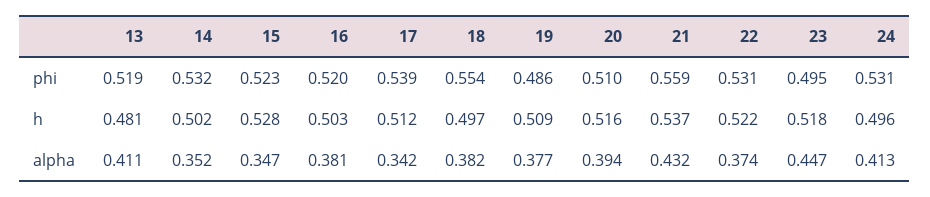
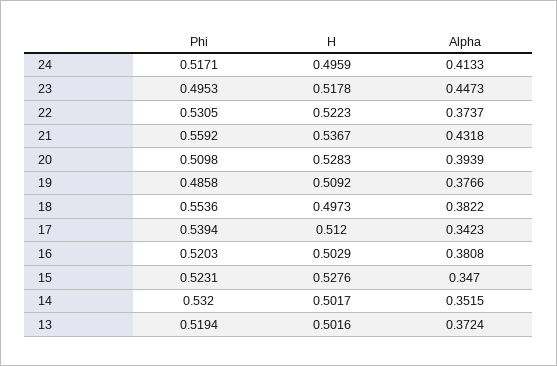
  {
    "13": {
      "phi": 0.5194,
-     "h": 0.481,
+     "h": 0.5016,
-     "alpha": 0.411
+     "alpha": 0.3724
    },
    "14": {
      "phi": 0.532,
      "h": 0.5017,
      "alpha": 0.3515
    },
    "15": {
      "phi": 0.5231,
      "h": 0.5276,
      "alpha": 0.347
    },
    "16": {
      "phi": 0.5203,
      "h": 0.5029,
      "alpha": 0.3808
    },
    "17": {
      "phi": 0.5394,
      "h": 0.512,
      "alpha": 0.3423
    },
    "18": {
      "phi": 0.5536,
      "h": 0.4973,
      "alpha": 0.3822
    },
    "19": {
      "phi": 0.4858,
      "h": 0.5092,
      "alpha": 0.3766
    },
    "20": {
      "phi": 0.5098,
-     "h": 0.516,
+     "h": 0.5283,
      "alpha": 0.3939
    },
    "21": {
      "phi": 0.5592,
      "h": 0.5367,
      "alpha": 0.4318
    },
    "22": {
      "phi": 0.5305,
      "h": 0.5223,
      "alpha": 0.3737
    },
    "23": {
      "phi": 0.4953,
      "h": 0.5178,
      "alpha": 0.4473
    },
    "24": {
-     "phi": 0.531,
+     "phi": 0.5171,
      "h": 0.4959,
      "alpha": 0.4133
    }
  }

